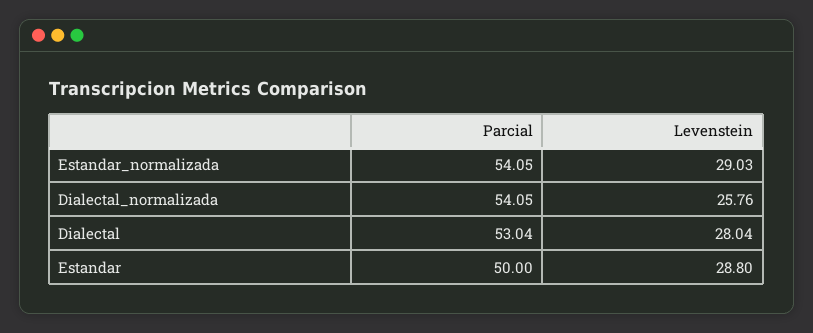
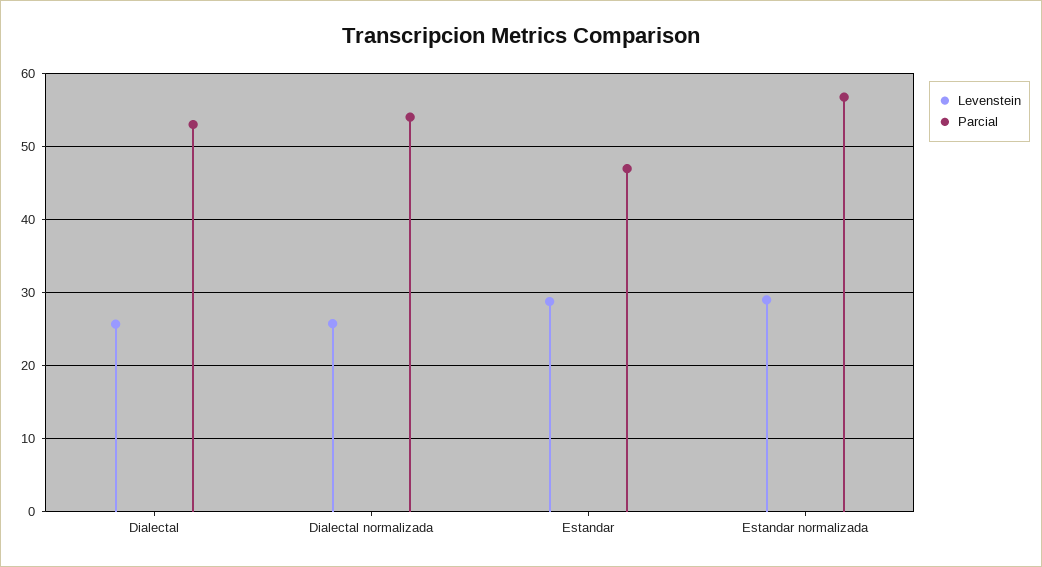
  {
    "Parcial": {
-     "Estandar_normalizada": 54.05,
+     "Estandar_normalizada": 57,
      "Dialectal_normalizada": 54.05,
      "Dialectal": 53.04,
-     "Estandar": 50
+     "Estandar": 47
    },
    "Levenstein": {
      "Estandar_normalizada": 29.03,
      "Dialectal_normalizada": 25.76,
-     "Dialectal": 28.04,
+     "Dialectal": 26,
      "Estandar": 28.8
    }
  }

